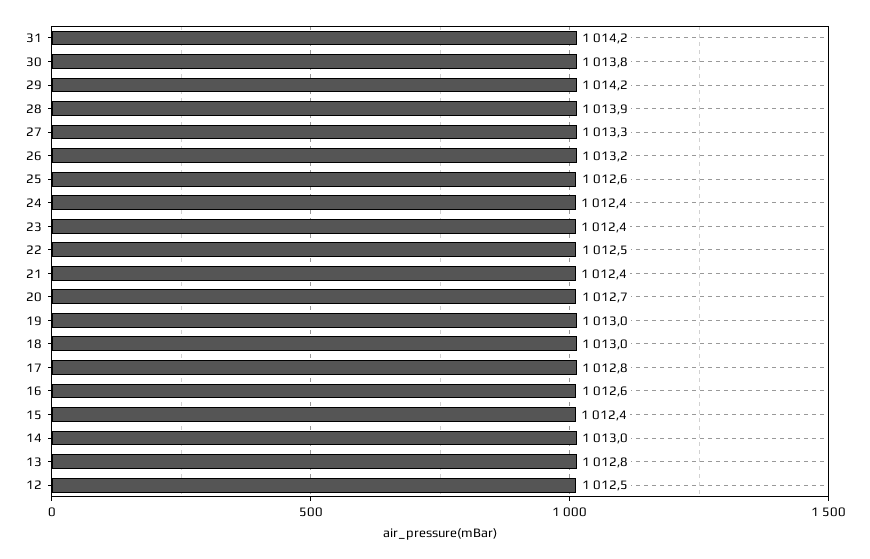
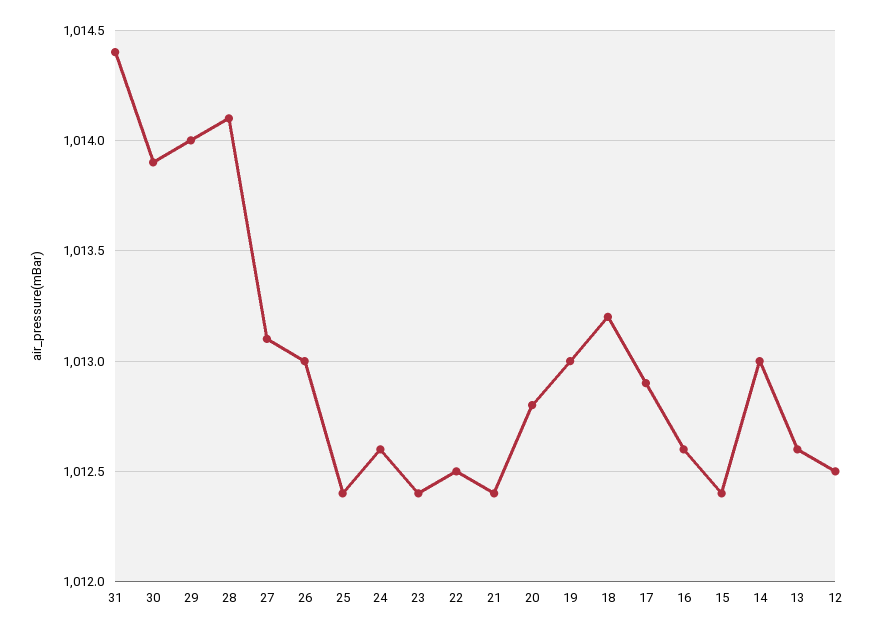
  {
-   "31": 1014.2,
+   "31": 1014.4,
-   "30": 1013.8,
+   "30": 1013.9,
-   "29": 1014.2,
+   "29": 1014,
-   "28": 1013.9,
+   "28": 1014.1,
-   "27": 1013.3,
+   "27": 1013.1,
-   "26": 1013.2,
+   "26": 1013,
-   "25": 1012.6,
+   "25": 1012.4,
-   "24": 1012.4,
+   "24": 1012.6,
    "23": 1012.4,
    "22": 1012.5,
    "21": 1012.4,
-   "20": 1012.7,
+   "20": 1012.8,
    "19": 1013,
-   "18": 1013,
+   "18": 1013.2,
-   "17": 1012.8,
+   "17": 1012.9,
    "16": 1012.6,
    "15": 1012.4,
    "14": 1013,
-   "13": 1012.8,
+   "13": 1012.6,
    "12": 1012.5
  }

